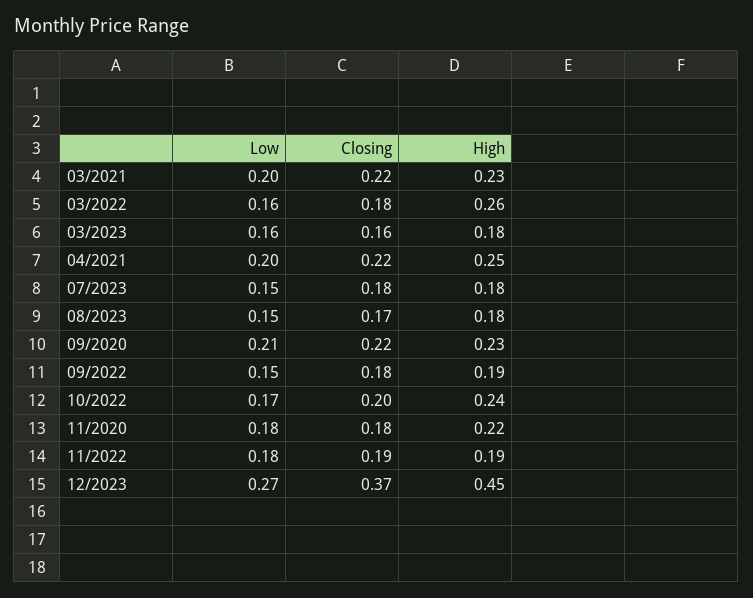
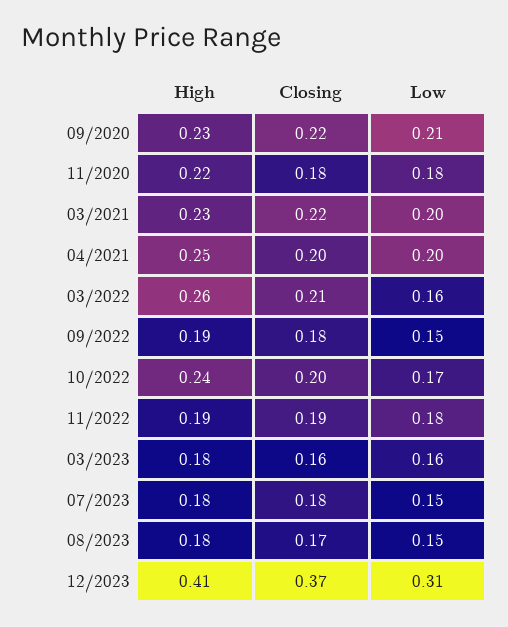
  {
    "Low": {
      "03/2021": 0.2,
      "03/2022": 0.16,
      "03/2023": 0.16,
      "04/2021": 0.2,
      "07/2023": 0.15,
      "08/2023": 0.15,
      "09/2020": 0.21,
      "09/2022": 0.15,
      "10/2022": 0.17,
      "11/2020": 0.18,
      "11/2022": 0.18,
-     "12/2023": 0.27
+     "12/2023": 0.31
    },
    "Closing": {
      "03/2021": 0.22,
-     "03/2022": 0.18,
+     "03/2022": 0.21,
      "03/2023": 0.16,
-     "04/2021": 0.22,
+     "04/2021": 0.2,
      "07/2023": 0.18,
      "08/2023": 0.17,
      "09/2020": 0.22,
      "09/2022": 0.18,
      "10/2022": 0.2,
      "11/2020": 0.18,
      "11/2022": 0.19,
      "12/2023": 0.37
    },
    "High": {
      "03/2021": 0.23,
      "03/2022": 0.26,
      "03/2023": 0.18,
      "04/2021": 0.25,
      "07/2023": 0.18,
      "08/2023": 0.18,
      "09/2020": 0.23,
      "09/2022": 0.19,
      "10/2022": 0.24,
      "11/2020": 0.22,
      "11/2022": 0.19,
-     "12/2023": 0.45
+     "12/2023": 0.41
    }
  }

